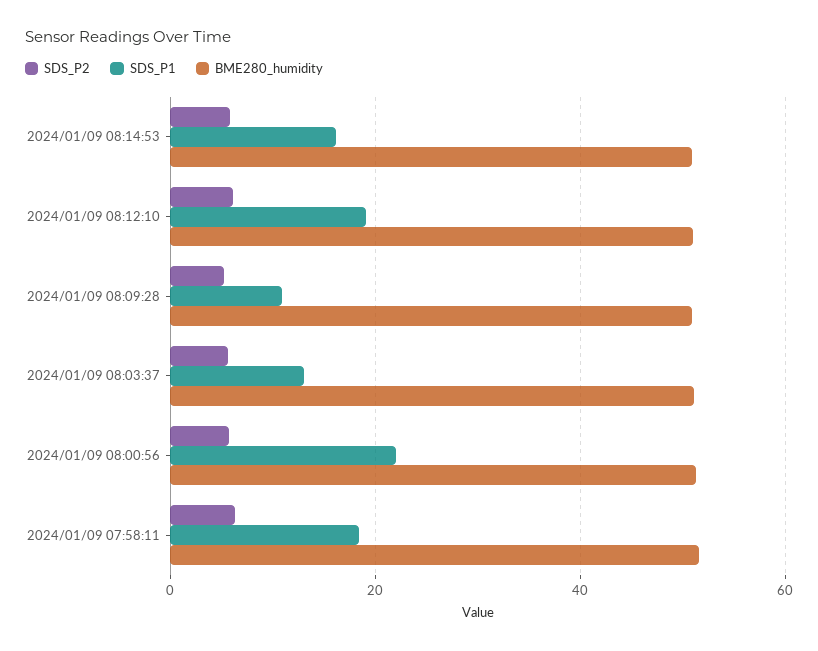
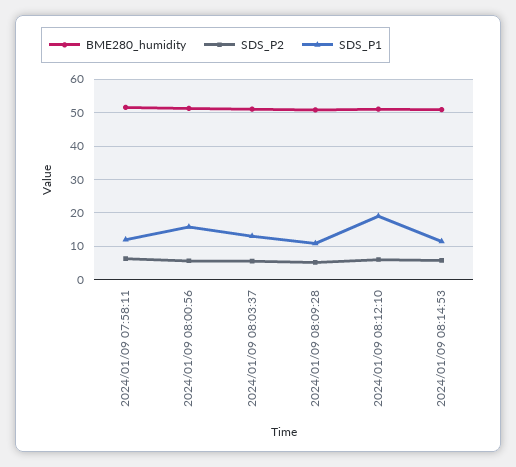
  {
    "SDS_P2": {
      "2024/01/09 08:14:53": 6,
      "2024/01/09 08:12:10": 6,
      "2024/01/09 08:09:28": 6,
      "2024/01/09 08:03:37": 6,
      "2024/01/09 08:00:56": 6,
      "2024/01/09 07:58:11": 6
    },
    "SDS_P1": {
-     "2024/01/09 08:14:53": 16,
+     "2024/01/09 08:14:53": 12,
      "2024/01/09 08:12:10": 20,
      "2024/01/09 08:09:28": 10,
      "2024/01/09 08:03:37": 14,
-     "2024/01/09 08:00:56": 22,
+     "2024/01/09 08:00:56": 16,
-     "2024/01/09 07:58:11": 18
+     "2024/01/09 07:58:11": 12
    },
    "BME280_humidity": {
      "2024/01/09 08:14:53": 50,
      "2024/01/09 08:12:10": 52,
      "2024/01/09 08:09:28": 50,
      "2024/01/09 08:03:37": 52,
      "2024/01/09 08:00:56": 52,
      "2024/01/09 07:58:11": 52
    }
  }

